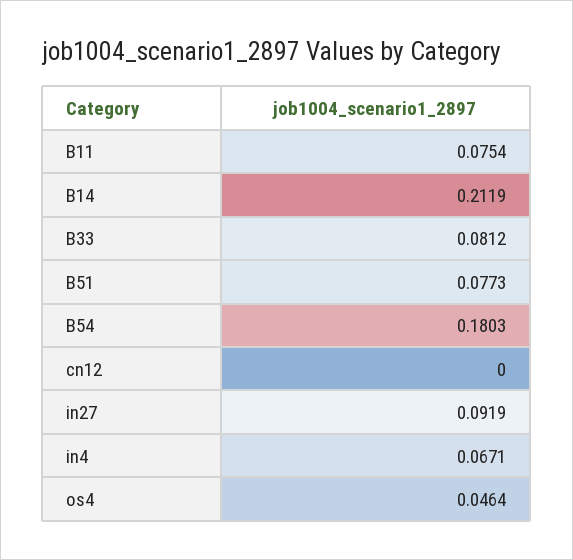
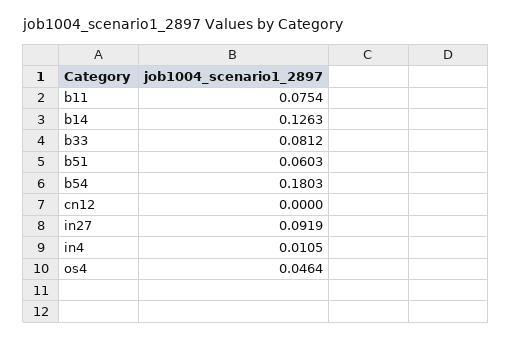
  {
    "B11": 0.0754,
-   "B14": 0.2119,
+   "B14": 0.1263,
    "B33": 0.0812,
-   "B51": 0.0773,
+   "B51": 0.0603,
    "B54": 0.1803,
    "cn12": 0,
    "in27": 0.0919,
-   "in4": 0.0671,
+   "in4": 0.0105,
    "os4": 0.0464
  }

